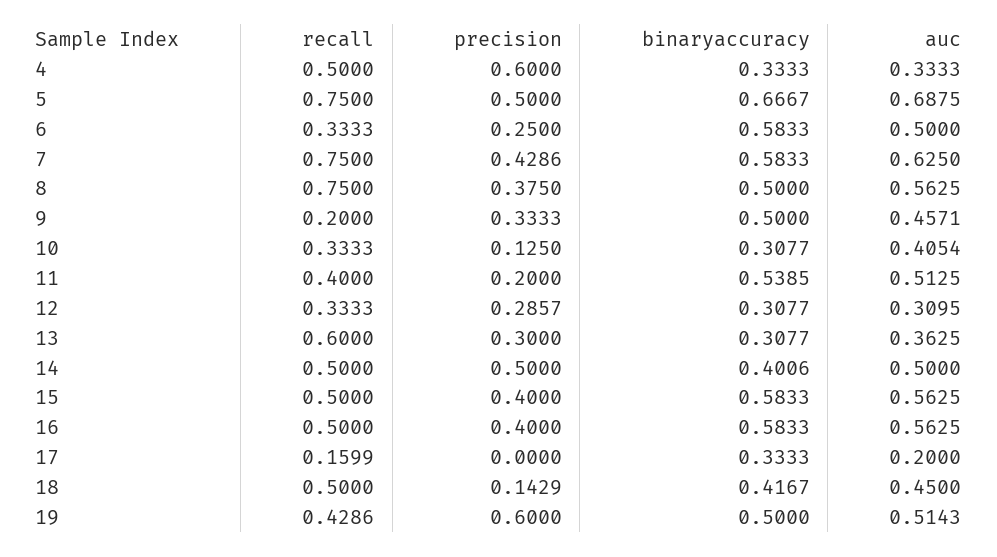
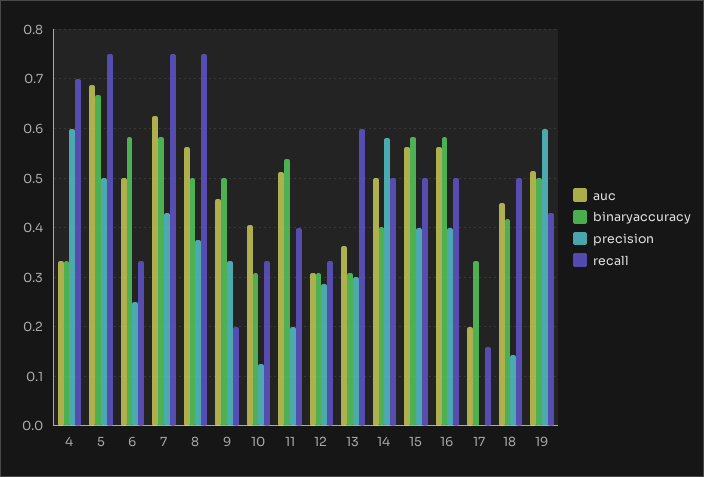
  {
    "recall": {
-     "4": 0.5,
+     "4": 0.7,
      "5": 0.75,
      "6": 0.3333,
      "7": 0.75,
      "8": 0.75,
      "9": 0.2,
      "10": 0.3333,
      "11": 0.4,
      "12": 0.3333,
      "13": 0.6,
      "14": 0.5,
      "15": 0.5,
      "16": 0.5,
      "17": 0.1599,
      "18": 0.5,
      "19": 0.4286
    },
    "precision": {
      "4": 0.6,
      "5": 0.5,
      "6": 0.25,
      "7": 0.4286,
      "8": 0.375,
      "9": 0.3333,
      "10": 0.125,
      "11": 0.2,
      "12": 0.2857,
      "13": 0.3,
-     "14": 0.5,
+     "14": 0.58,
      "15": 0.4,
      "16": 0.4,
      "17": 0,
      "18": 0.1429,
      "19": 0.6
    },
    "binaryaccuracy": {
      "4": 0.3333,
      "5": 0.6667,
      "6": 0.5833,
      "7": 0.5833,
      "8": 0.5,
      "9": 0.5,
      "10": 0.3077,
      "11": 0.5385,
      "12": 0.3077,
      "13": 0.3077,
      "14": 0.4006,
      "15": 0.5833,
      "16": 0.5833,
      "17": 0.3333,
      "18": 0.4167,
      "19": 0.5
    },
    "auc": {
      "4": 0.3333,
      "5": 0.6875,
      "6": 0.5,
      "7": 0.625,
      "8": 0.5625,
      "9": 0.4571,
      "10": 0.4054,
      "11": 0.5125,
      "12": 0.3095,
      "13": 0.3625,
      "14": 0.5,
      "15": 0.5625,
      "16": 0.5625,
      "17": 0.2,
      "18": 0.45,
      "19": 0.5143
    }
  }

